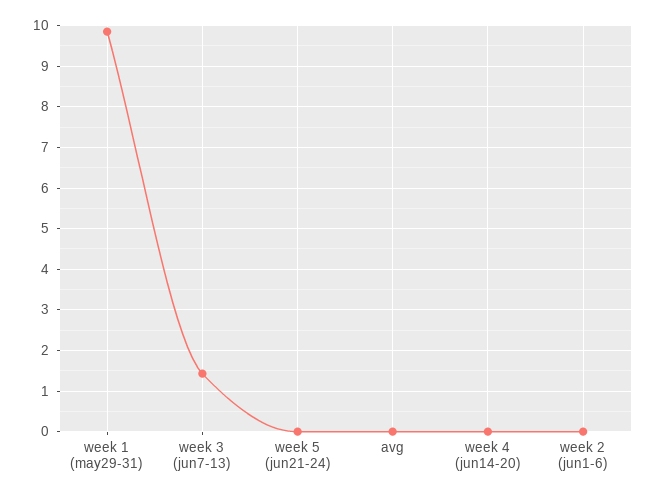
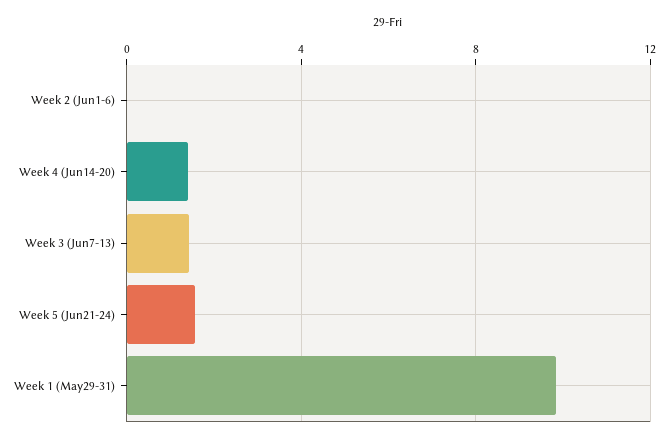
  {
    "week 1 (may29-31)": 9.8,
    "week 3 (jun7-13)": 1.4,
-   "week 5 (jun21-24)": 0,
+   "week 5 (jun21-24)": 1.5,
-   "avg": 0,
-   "week 4 (jun14-20)": 0,
+   "week 4 (jun14-20)": 1.5,
    "week 2 (jun1-6)": 0
  }

